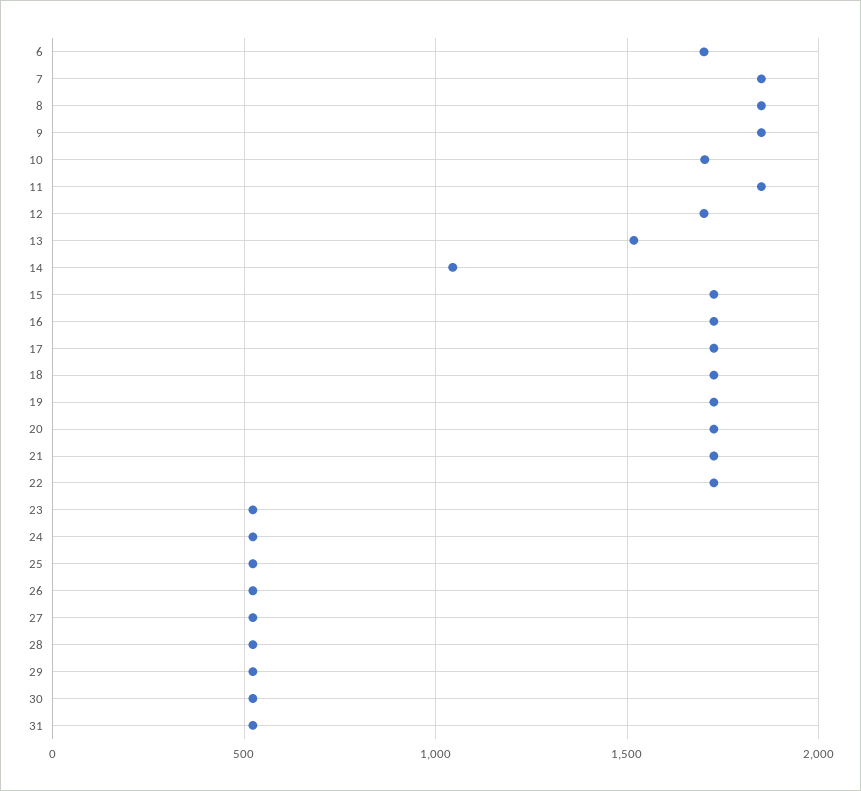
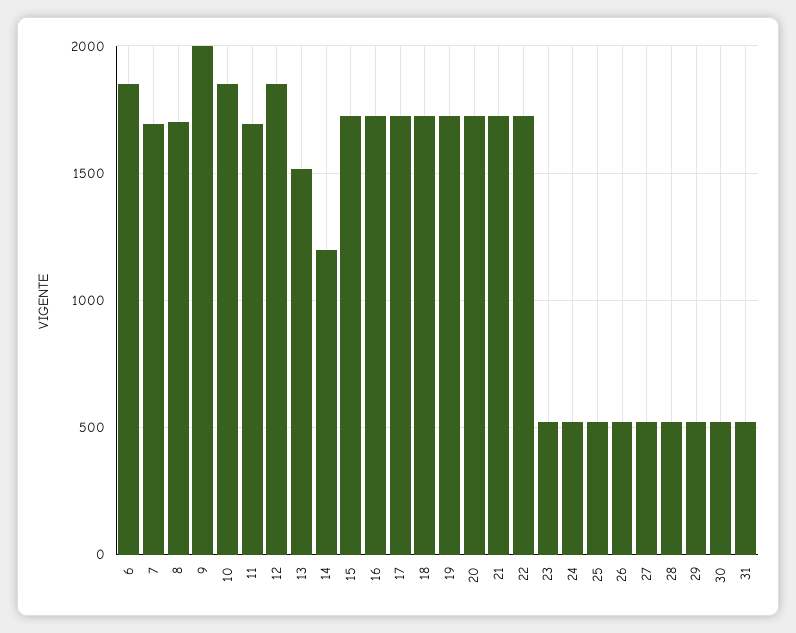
  {
-   "6": 1700,
+   "6": 1850,
-   "7": 1850,
+   "7": 1700,
-   "8": 1850,
+   "8": 1700,
-   "9": 1850,
+   "9": 2000,
-   "10": 1700,
+   "10": 1850,
-   "11": 1850,
+   "11": 1700,
-   "12": 1700,
+   "12": 1850,
    "13": 1500,
-   "14": 1050,
+   "14": 1200,
    "15": 1750,
    "16": 1750,
    "17": 1750,
    "18": 1750,
    "19": 1750,
    "20": 1750,
    "21": 1750,
    "22": 1750,
    "23": 500,
    "24": 500,
    "25": 500,
    "26": 500,
    "27": 500,
    "28": 500,
    "29": 500,
    "30": 500,
    "31": 500
  }

